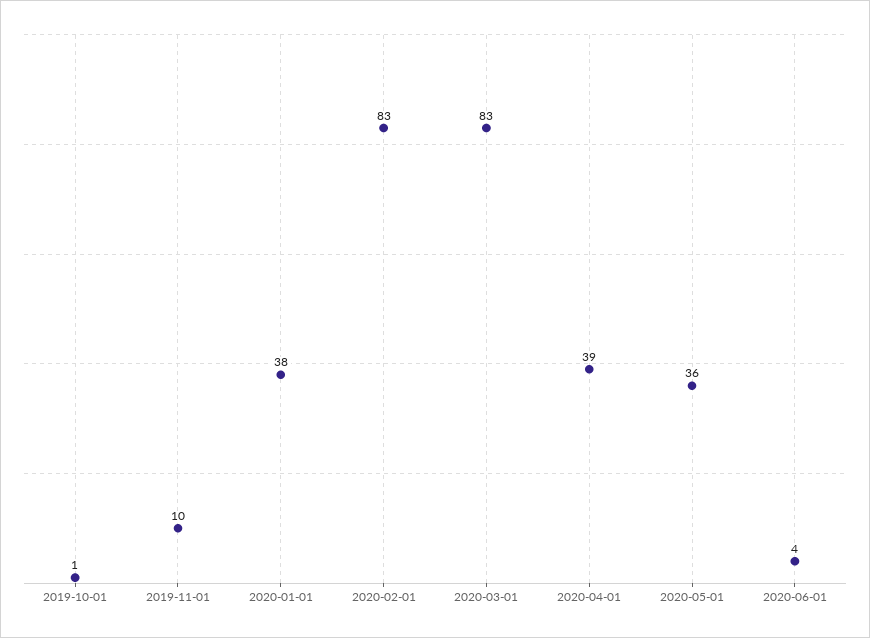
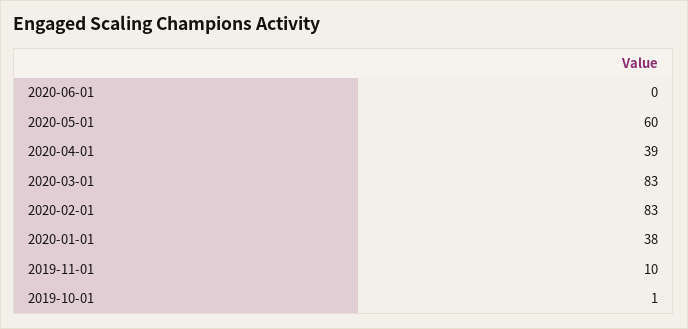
  {
    "2019-10-01": 1,
    "2019-11-01": 10,
    "2020-01-01": 38,
    "2020-02-01": 83,
    "2020-03-01": 83,
    "2020-04-01": 39,
-   "2020-05-01": 36,
+   "2020-05-01": 60,
-   "2020-06-01": 4
+   "2020-06-01": 0
  }

